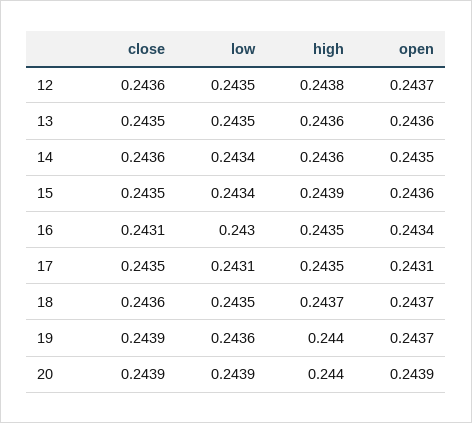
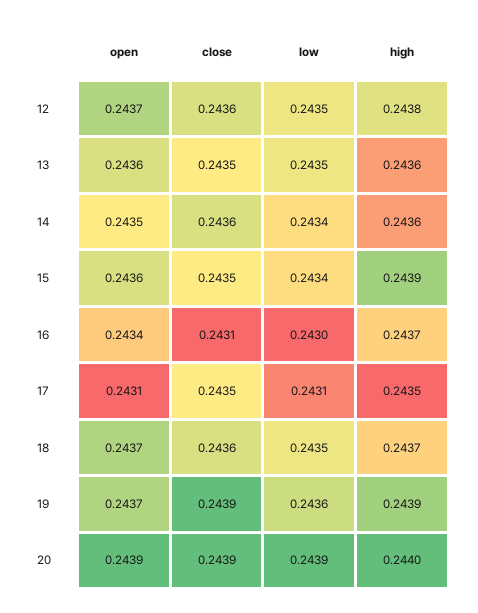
  {
    "close": {
      "12": 0.2436,
      "13": 0.2435,
      "14": 0.2436,
      "15": 0.2435,
      "16": 0.2431,
      "17": 0.2435,
      "18": 0.2436,
      "19": 0.2439,
      "20": 0.2439
    },
    "low": {
      "12": 0.2435,
      "13": 0.2435,
      "14": 0.2434,
      "15": 0.2434,
      "16": 0.243,
      "17": 0.2431,
      "18": 0.2435,
      "19": 0.2436,
      "20": 0.2439
    },
    "high": {
      "12": 0.2438,
      "13": 0.2436,
      "14": 0.2436,
      "15": 0.2439,
-     "16": 0.2435,
+     "16": 0.2437,
      "17": 0.2435,
      "18": 0.2437,
-     "19": 0.244,
+     "19": 0.2439,
      "20": 0.244
    },
    "open": {
      "12": 0.2437,
      "13": 0.2436,
      "14": 0.2435,
      "15": 0.2436,
      "16": 0.2434,
      "17": 0.2431,
      "18": 0.2437,
      "19": 0.2437,
      "20": 0.2439
    }
  }

